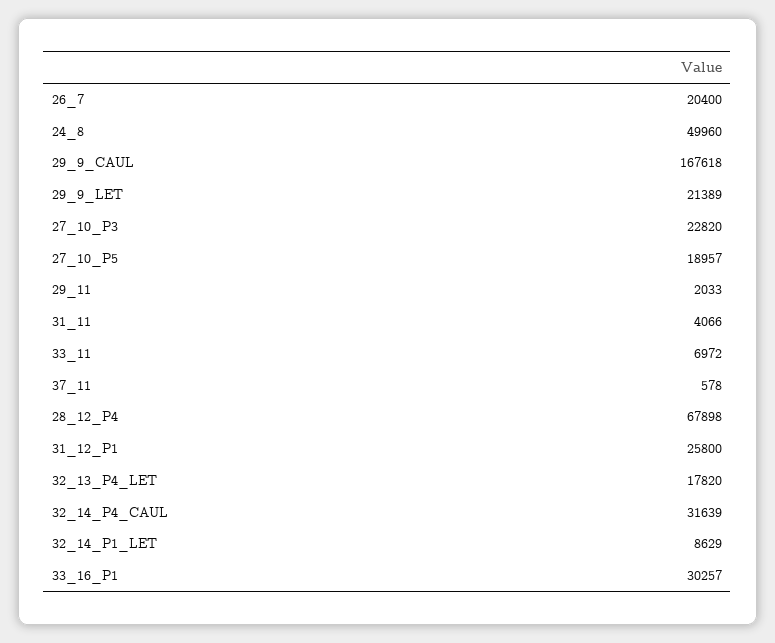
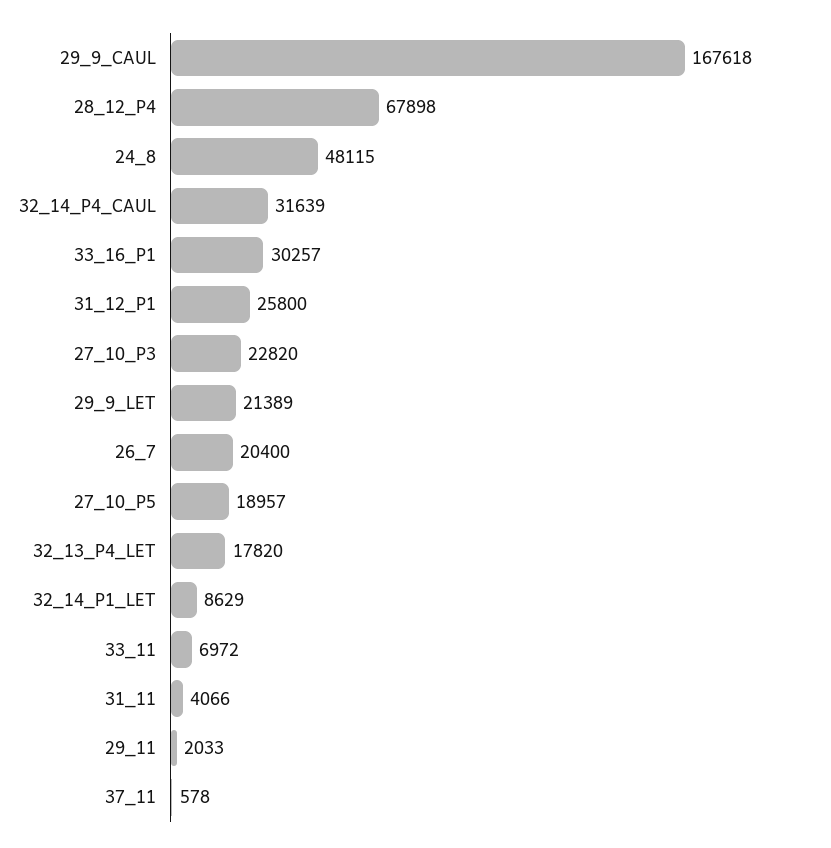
  {
    "26_7": 20400,
-   "24_8": 49960,
+   "24_8": 48115,
    "29_9_CAUL": 167618,
    "29_9_LET": 21389,
    "27_10_P3": 22820,
    "27_10_P5": 18957,
    "29_11": 2033,
    "31_11": 4066,
    "33_11": 6972,
    "37_11": 578,
    "28_12_P4": 67898,
    "31_12_P1": 25800,
    "32_13_P4_LET": 17820,
    "32_14_P4_CAUL": 31639,
    "32_14_P1_LET": 8629,
    "33_16_P1": 30257
  }

